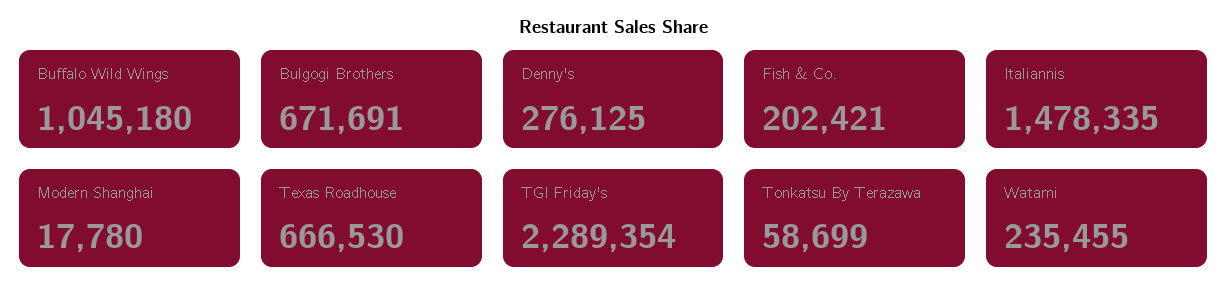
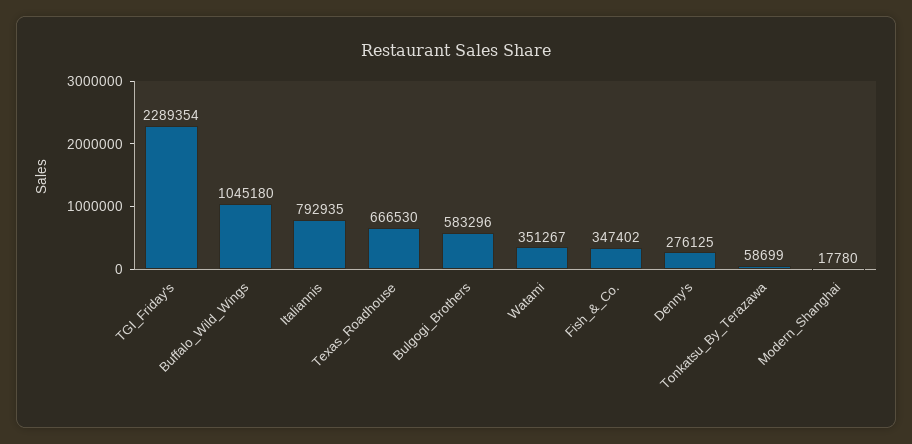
  {
    "Buffalo Wild Wings": 1045180,
-   "Bulgogi Brothers": 671691,
+   "Bulgogi Brothers": 583296,
    "Denny's": 276125,
-   "Fish & Co.": 202421,
+   "Fish & Co.": 347402,
-   "Italiannis": 1478335,
+   "Italiannis": 792935,
    "Modern Shanghai": 17780,
    "Texas Roadhouse": 666530,
    "TGI Friday's": 2289354,
    "Tonkatsu By Terazawa": 58699,
-   "Watami": 235455
+   "Watami": 351267
  }

